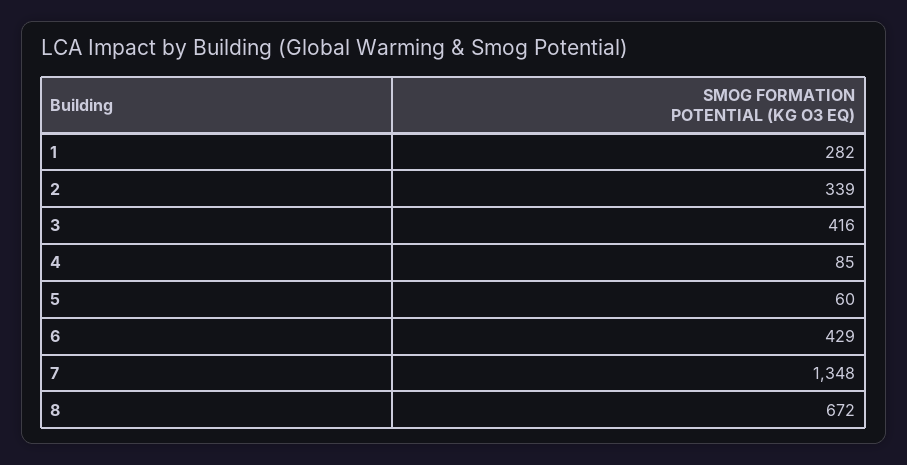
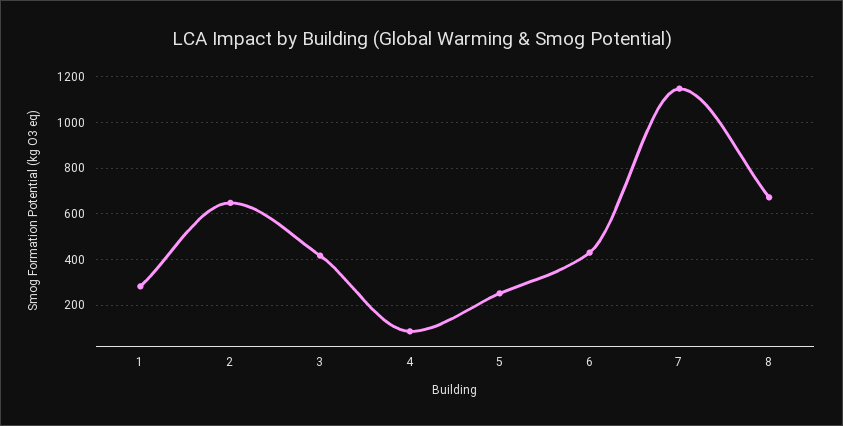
  {
    "1": 282,
-   "2": 339,
+   "2": 650,
    "3": 416,
    "4": 85,
-   "5": 60,
+   "5": 250,
    "6": 429,
-   "7": 1348,
+   "7": 1150,
    "8": 672
  }

